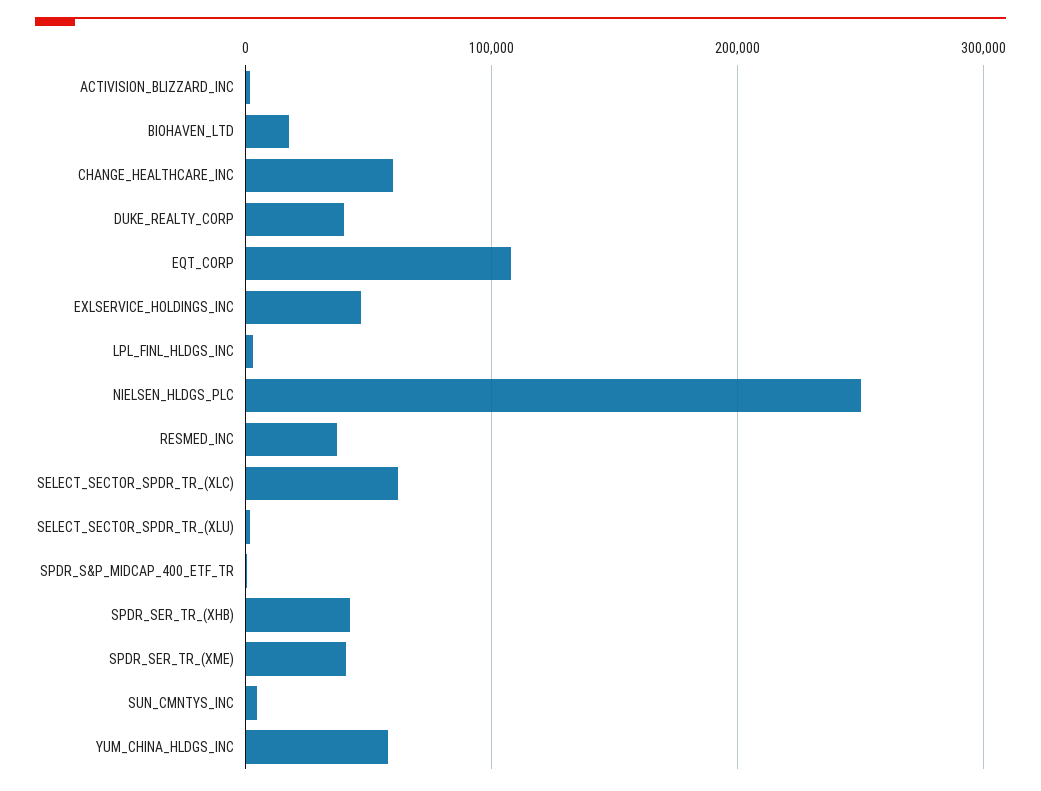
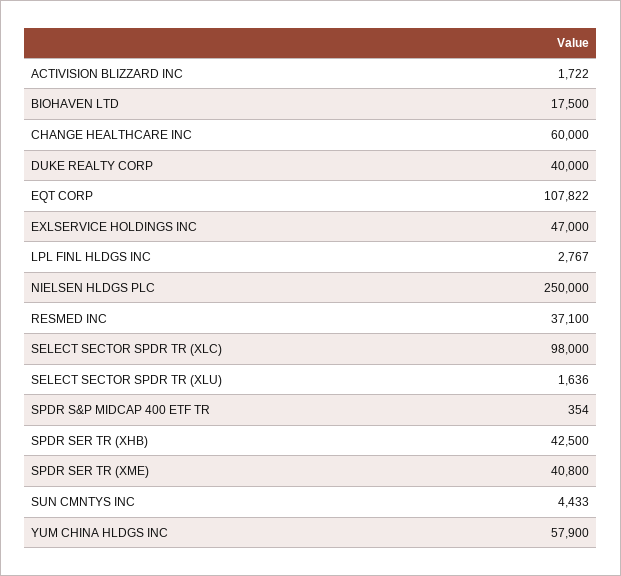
  {
    "ACTIVISION_BLIZZARD_INC": 1722,
    "BIOHAVEN_LTD": 17500,
    "CHANGE_HEALTHCARE_INC": 60000,
    "DUKE_REALTY_CORP": 40000,
    "EQT_CORP": 107822,
    "EXLSERVICE_HOLDINGS_INC": 47000,
    "LPL_FINL_HLDGS_INC": 2767,
    "NIELSEN_HLDGS_PLC": 250000,
    "RESMED_INC": 37100,
-   "SELECT_SECTOR_SPDR_TR_(XLC)": 60000,
+   "SELECT_SECTOR_SPDR_TR_(XLC)": 98000,
    "SELECT_SECTOR_SPDR_TR_(XLU)": 1636,
    "SPDR_S&P_MIDCAP_400_ETF_TR": 354,
    "SPDR_SER_TR_(XHB)": 42500,
    "SPDR_SER_TR_(XME)": 40800,
    "SUN_CMNTYS_INC": 4433,
    "YUM_CHINA_HLDGS_INC": 57900
  }

